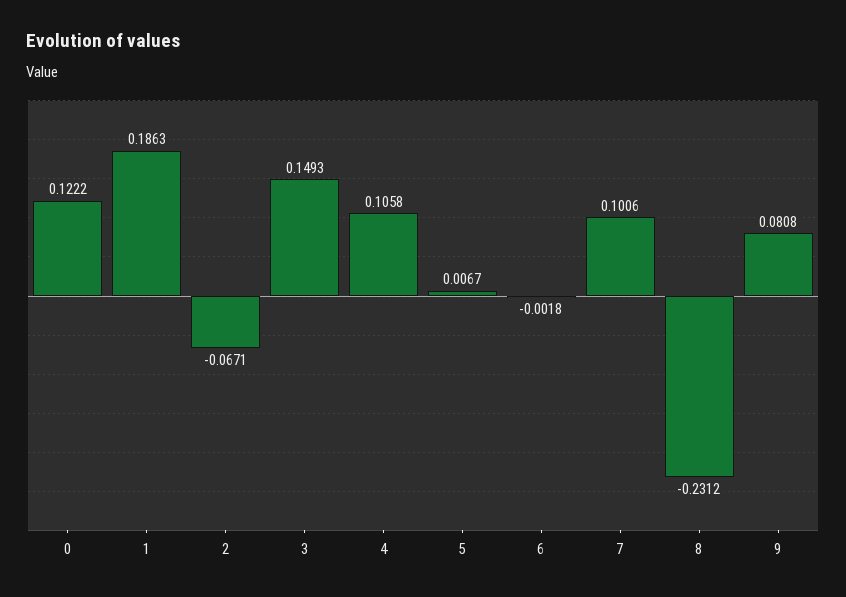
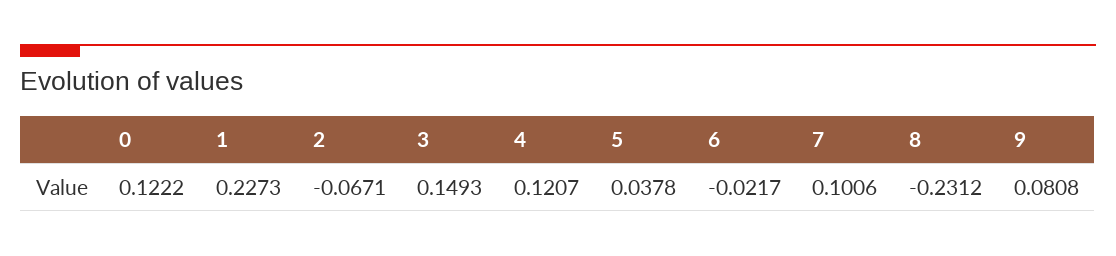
  {
    "0": 0.1222,
-   "1": 0.1863,
+   "1": 0.2273,
    "2": -0.0671,
    "3": 0.1493,
-   "4": 0.1058,
+   "4": 0.1207,
-   "5": 0.0067,
+   "5": 0.0378,
-   "6": -0.0018,
+   "6": -0.0217,
    "7": 0.1006,
    "8": -0.2312,
    "9": 0.0808
  }

